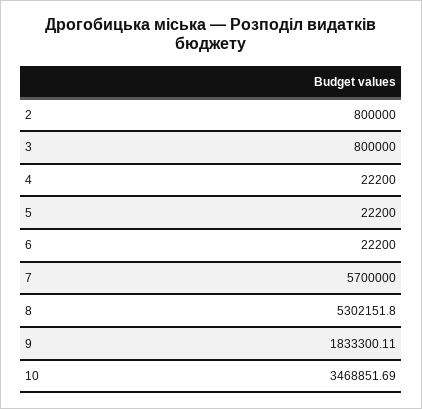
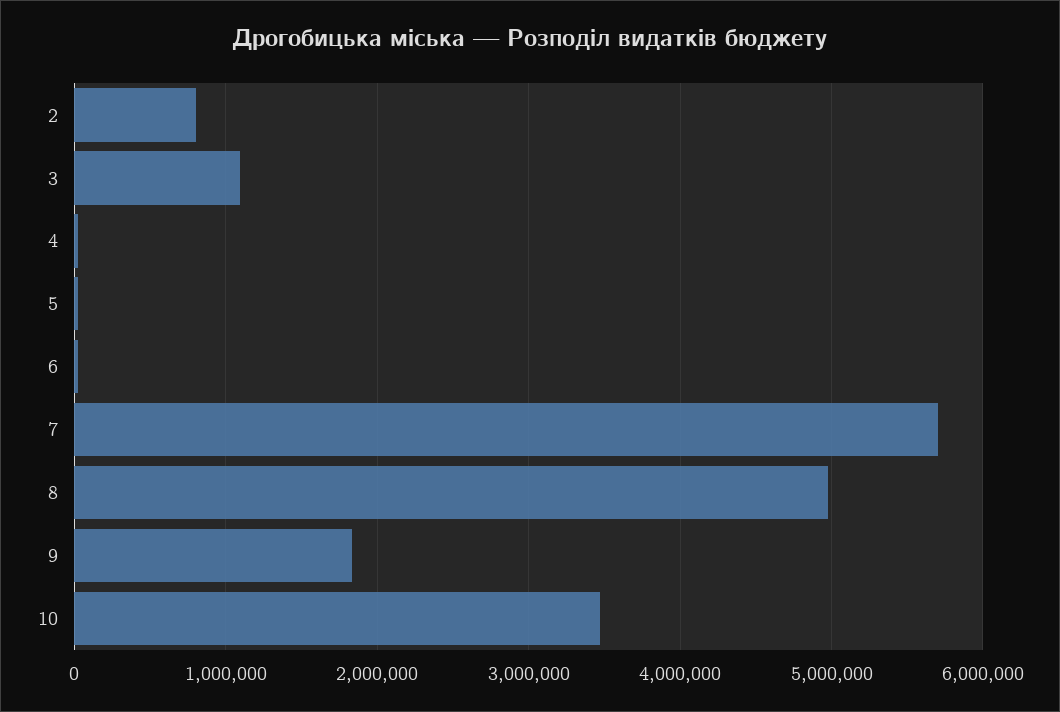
  {
    "2": 800000,
-   "3": 800000,
+   "3": 1100000,
    "4": 22200,
    "5": 22200,
    "6": 22200,
    "7": 5700000,
-   "8": 5302151.8,
+   "8": 5000000,
    "9": 1833300.11,
    "10": 3468851.69
  }

